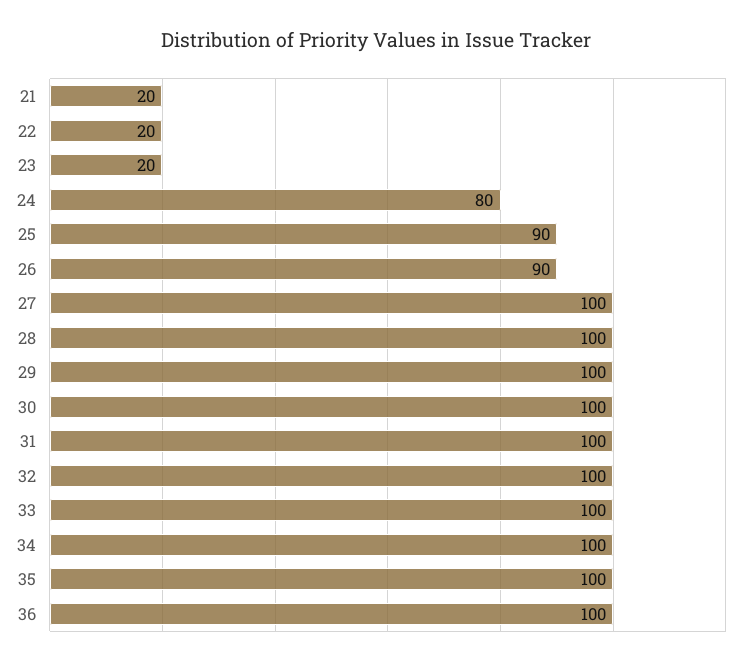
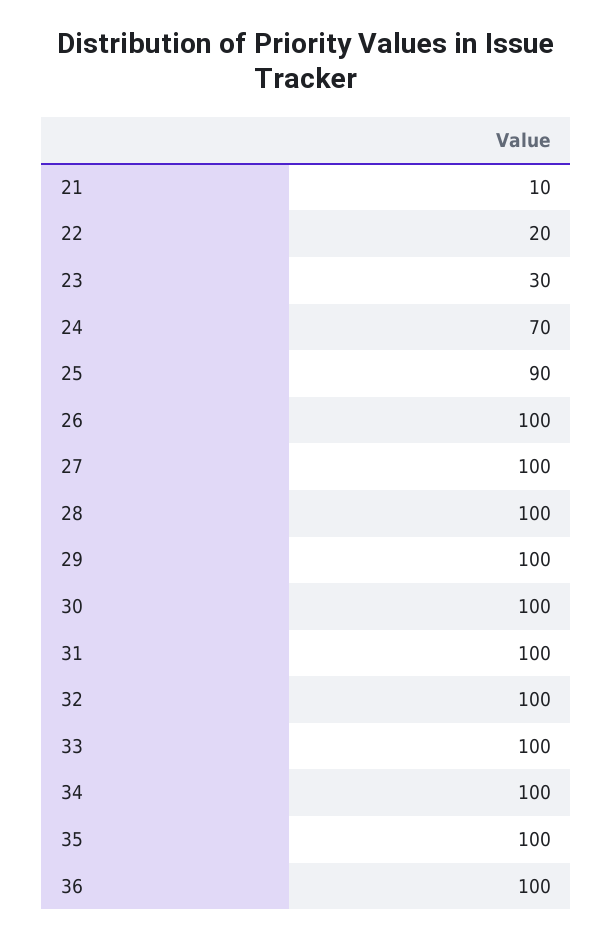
  {
-   "21": 20,
+   "21": 10,
    "22": 20,
-   "23": 20,
+   "23": 30,
-   "24": 80,
+   "24": 70,
    "25": 90,
-   "26": 90,
+   "26": 100,
    "27": 100,
    "28": 100,
    "29": 100,
    "30": 100,
    "31": 100,
    "32": 100,
    "33": 100,
    "34": 100,
    "35": 100,
    "36": 100
  }

